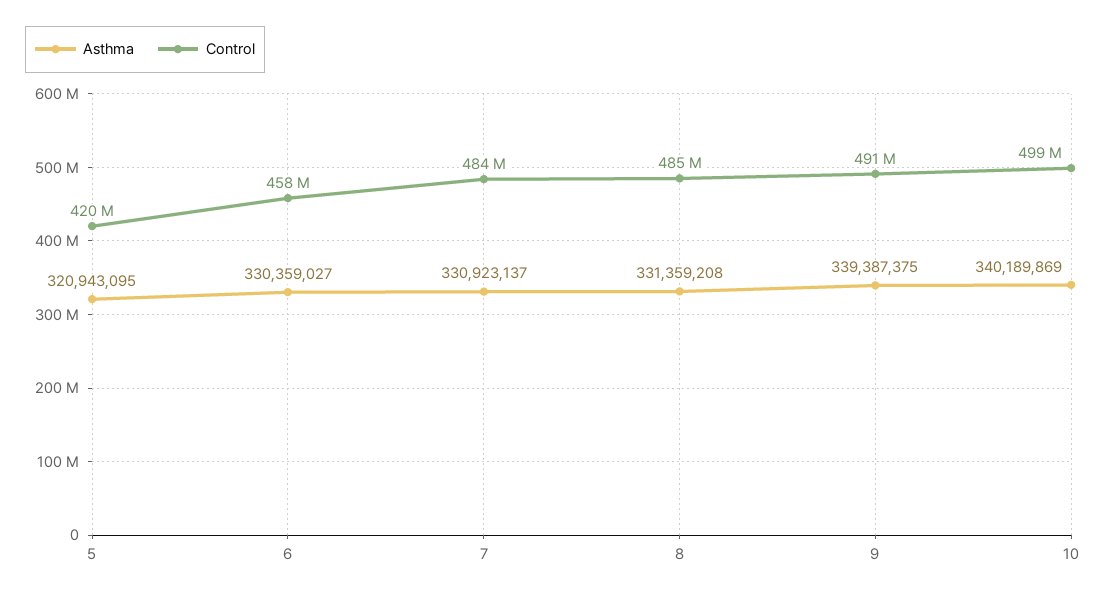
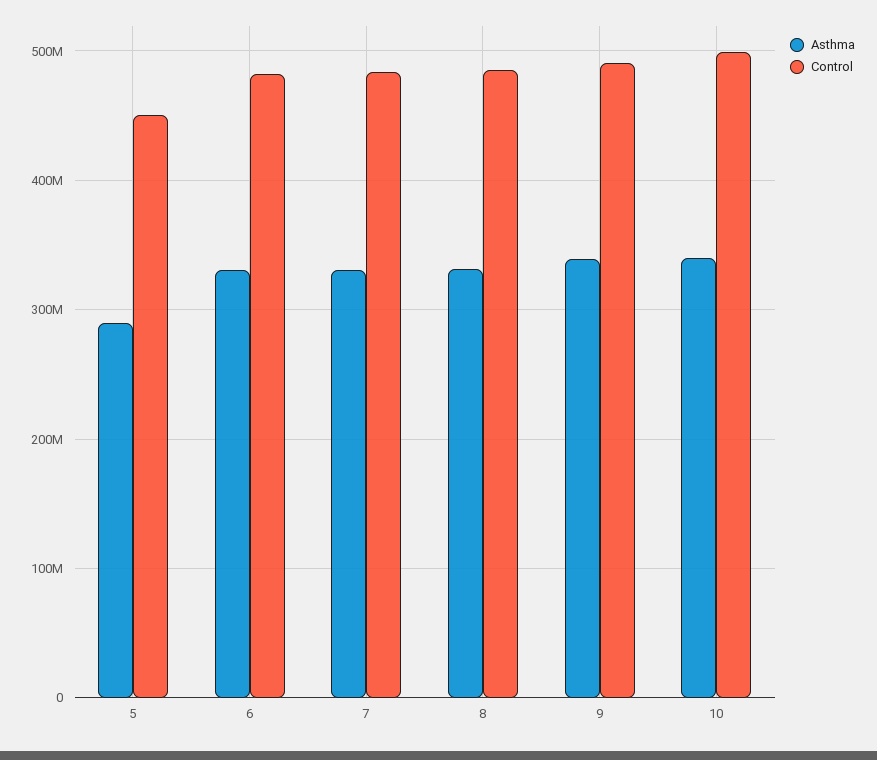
  {
    "Asthma": {
-     "5": 320943095,
+     "5": 290000000,
      "6": 330359027,
      "7": 330923137,
      "8": 331359208,
      "9": 339387375,
      "10": 340189869
    },
    "Control": {
-     "5": 420000000,
+     "5": 450000000,
-     "6": 458000000,
+     "6": 480000000,
      "7": 484000000,
      "8": 485000000,
      "9": 491000000,
      "10": 499000000
    }
  }

